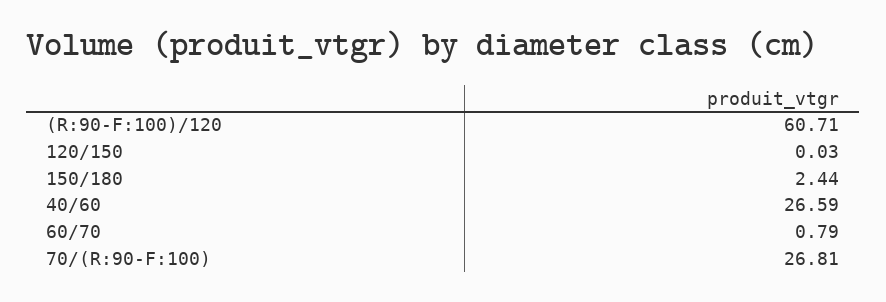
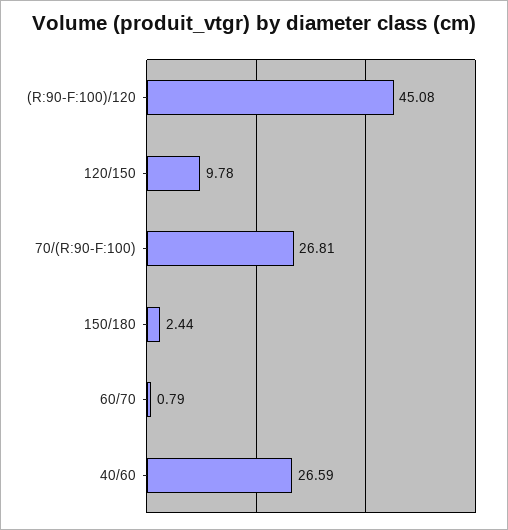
  {
-   "(R:90-F:100)/120": 60.71,
+   "(R:90-F:100)/120": 45.08,
-   "120/150": 0.03,
+   "120/150": 9.78,
    "150/180": 2.44,
    "40/60": 26.59,
    "60/70": 0.79,
    "70/(R:90-F:100)": 26.81
  }

